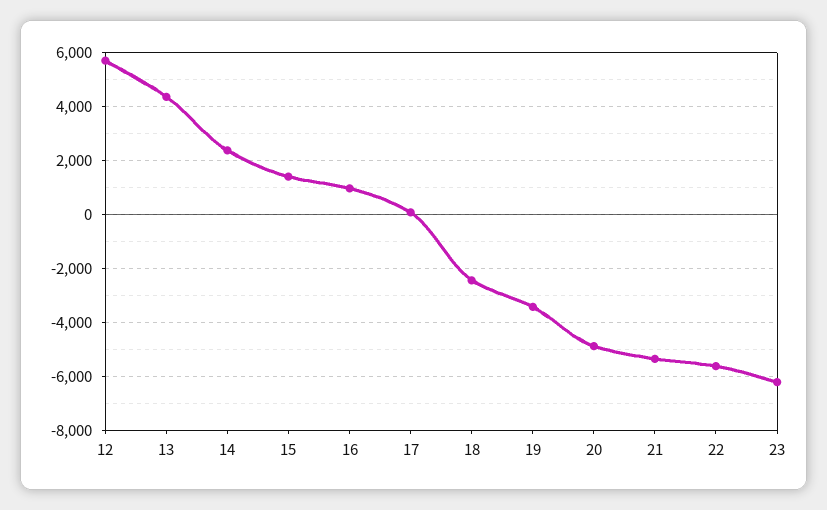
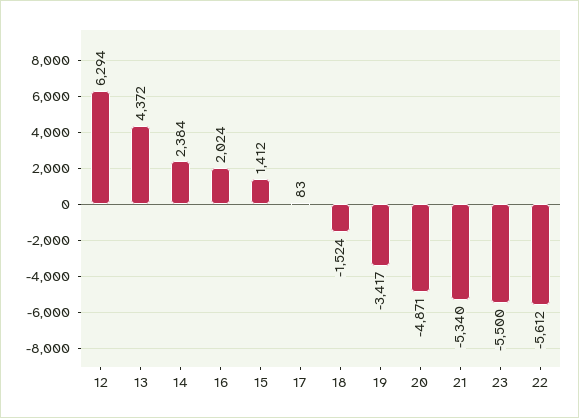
  {
-   "12": 5750,
+   "12": 6294,
    "13": 4372,
    "14": 2384,
    "15": 1412,
-   "16": 1000,
+   "16": 2024,
    "17": 83,
-   "18": -2500,
+   "18": -1524,
    "19": -3417,
    "20": -4871,
    "21": -5340,
    "22": -5612,
-   "23": -6250
+   "23": -5500
  }

